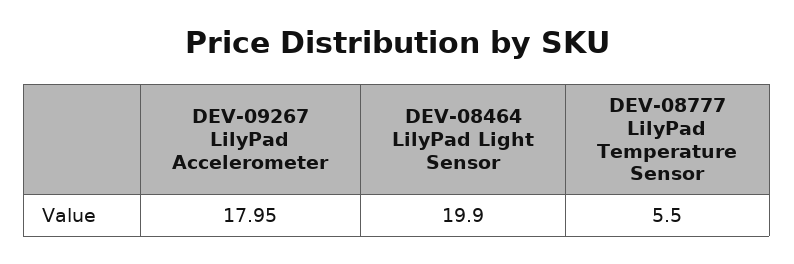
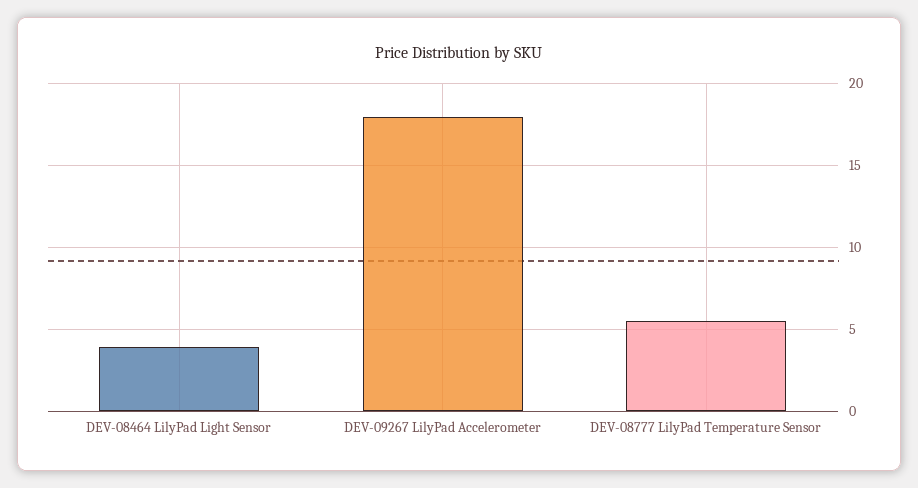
  {
    "DEV-09267 LilyPad Accelerometer": 17.95,
-   "DEV-08464 LilyPad Light Sensor": 19.9,
+   "DEV-08464 LilyPad Light Sensor": 4,
    "DEV-08777 LilyPad Temperature Sensor": 5.5
  }

